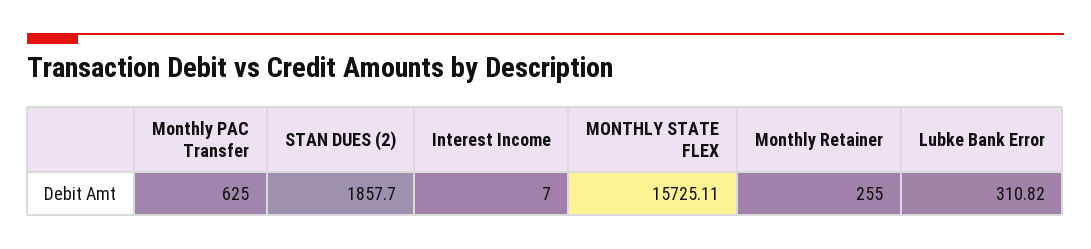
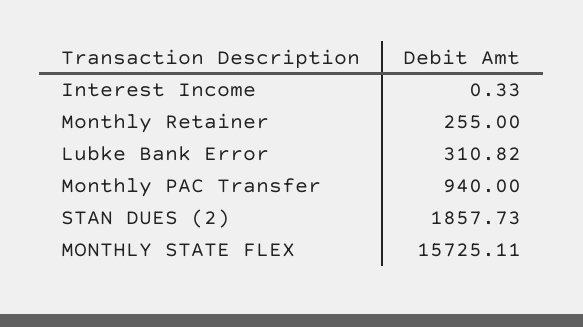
  {
-   "Monthly PAC Transfer": 625,
+   "Monthly PAC Transfer": 940,
-   "STAN DUES (2)": 1857.7,
+   "STAN DUES (2)": 1857.73,
-   "Interest Income": 7,
+   "Interest Income": 0.33,
    "MONTHLY STATE FLEX": 15725.11,
    "Monthly Retainer": 255,
    "Lubke Bank Error": 310.82
  }

